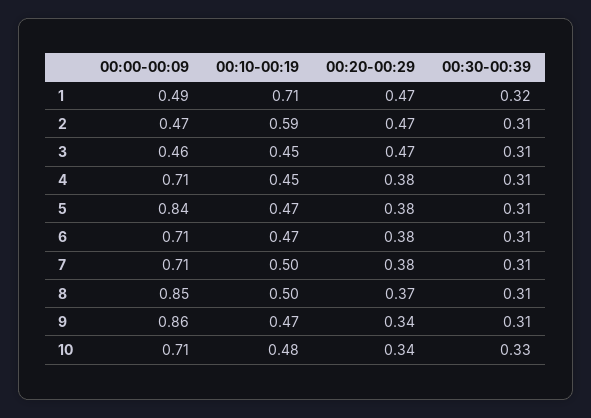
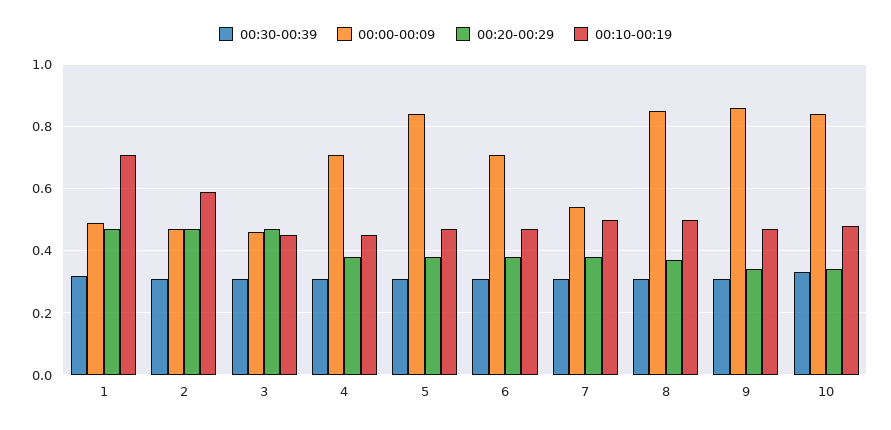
  {
    "00:00-00:09": {
      "1": 0.49,
      "2": 0.47,
      "3": 0.46,
      "4": 0.71,
      "5": 0.84,
      "6": 0.71,
-     "7": 0.71,
+     "7": 0.55,
      "8": 0.85,
      "9": 0.86,
-     "10": 0.71
+     "10": 0.85
    },
    "00:10-00:19": {
      "1": 0.71,
      "2": 0.59,
      "3": 0.45,
      "4": 0.45,
      "5": 0.47,
      "6": 0.47,
      "7": 0.5,
      "8": 0.5,
      "9": 0.47,
      "10": 0.48
    },
    "00:20-00:29": {
      "1": 0.47,
      "2": 0.47,
      "3": 0.47,
      "4": 0.38,
      "5": 0.38,
      "6": 0.38,
      "7": 0.38,
      "8": 0.37,
      "9": 0.34,
      "10": 0.34
    },
    "00:30-00:39": {
      "1": 0.32,
      "2": 0.31,
      "3": 0.31,
      "4": 0.31,
      "5": 0.31,
      "6": 0.31,
      "7": 0.31,
      "8": 0.31,
      "9": 0.31,
      "10": 0.33
    }
  }

